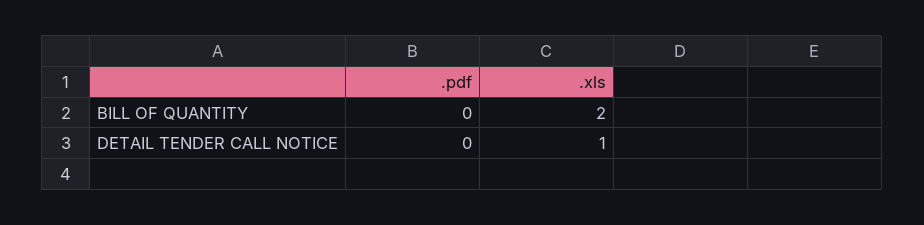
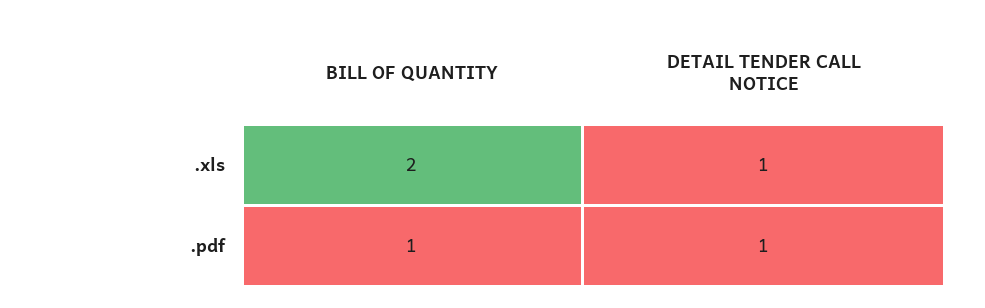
  {
    ".pdf": {
-     "BILL OF QUANTITY": 0,
+     "BILL OF QUANTITY": 1,
-     "DETAIL TENDER CALL NOTICE": 0
+     "DETAIL TENDER CALL NOTICE": 1
    },
    ".xls": {
      "BILL OF QUANTITY": 2,
      "DETAIL TENDER CALL NOTICE": 1
    }
  }

